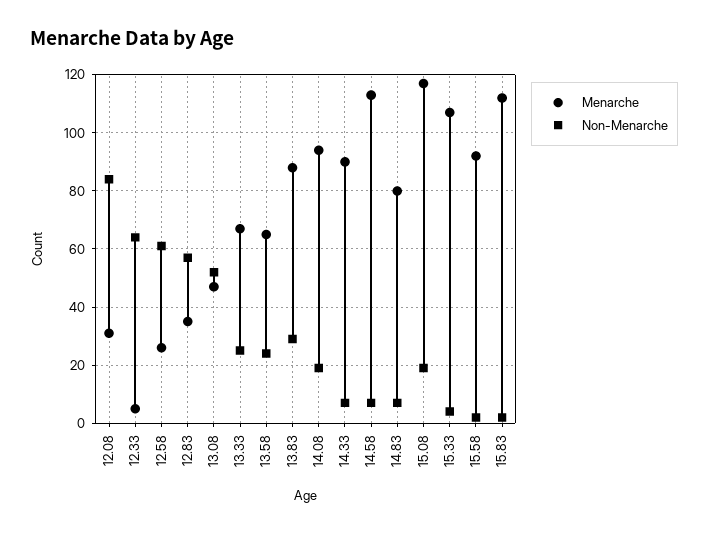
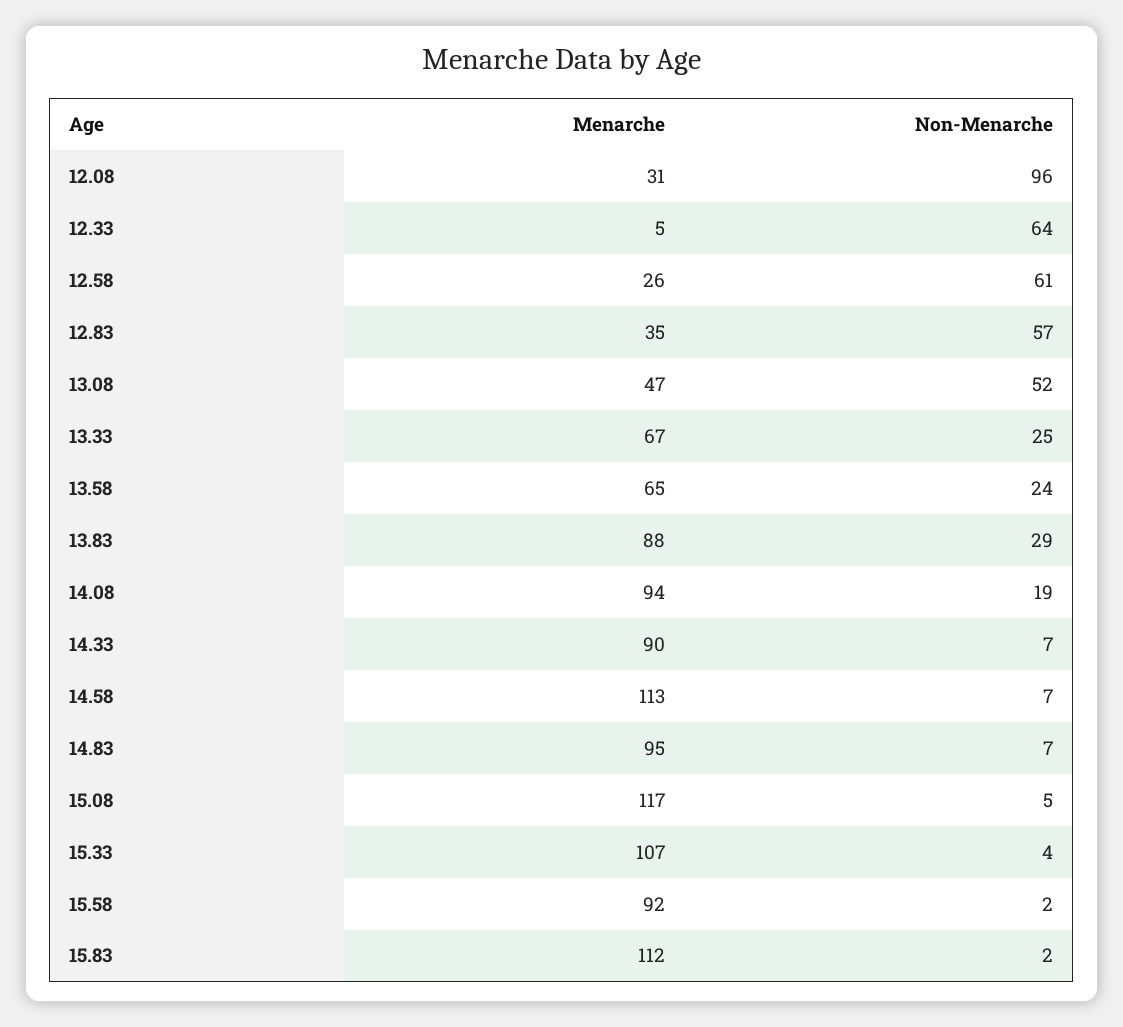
  {
    "Menarche": {
      "12.08": 31,
      "12.33": 5,
      "12.58": 26,
      "12.83": 35,
      "13.08": 47,
      "13.33": 67,
      "13.58": 65,
      "13.83": 88,
      "14.08": 94,
      "14.33": 90,
      "14.58": 113,
-     "14.83": 80,
+     "14.83": 95,
      "15.08": 117,
      "15.33": 107,
      "15.58": 92,
      "15.83": 112
    },
    "Non-Menarche": {
-     "12.08": 85,
+     "12.08": 96,
      "12.33": 64,
      "12.58": 61,
      "12.83": 57,
      "13.08": 52,
      "13.33": 25,
      "13.58": 24,
      "13.83": 29,
      "14.08": 19,
      "14.33": 7,
      "14.58": 7,
      "14.83": 7,
-     "15.08": 20,
+     "15.08": 5,
      "15.33": 4,
      "15.58": 2,
      "15.83": 2
    }
  }

